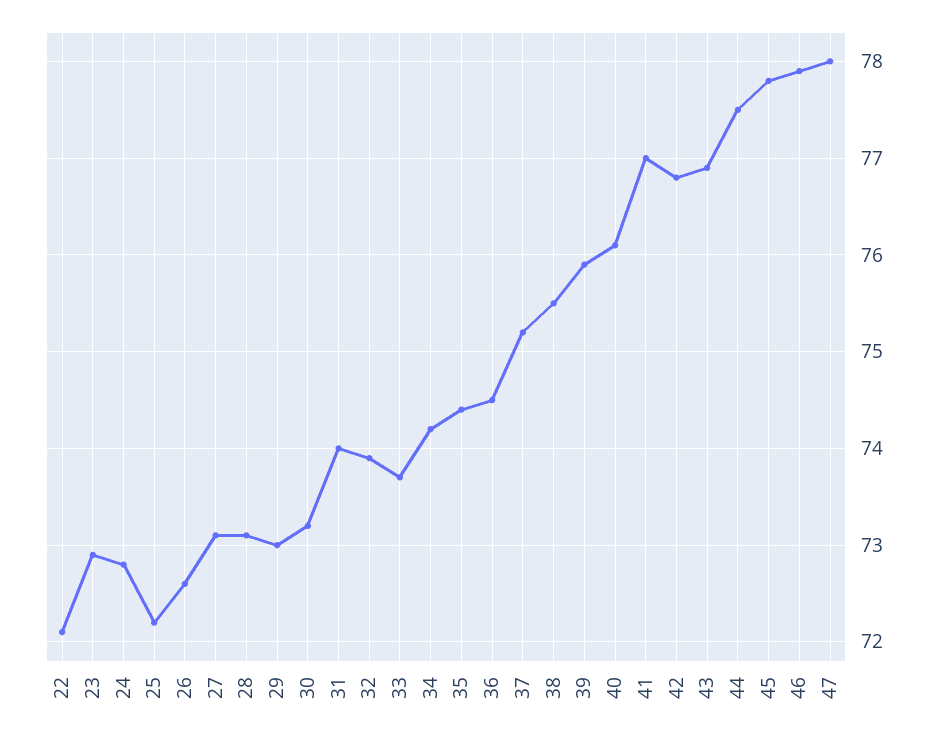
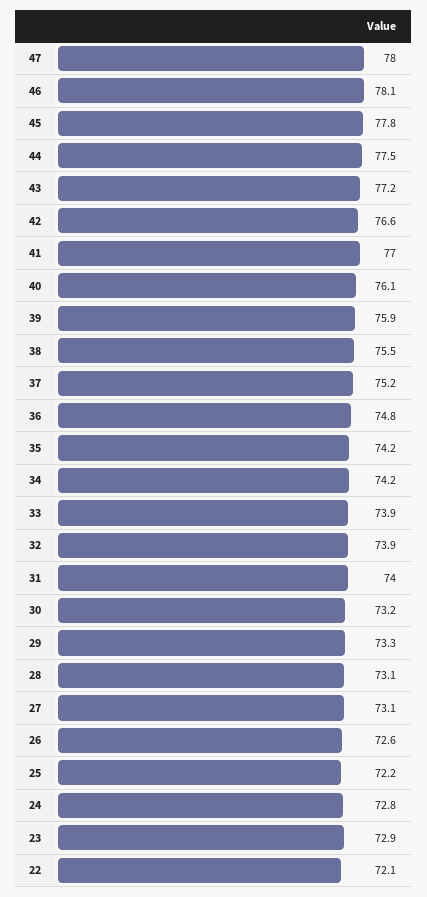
  {
    "22": 72.1,
    "23": 72.9,
    "24": 72.8,
    "25": 72.2,
    "26": 72.6,
    "27": 73.1,
    "28": 73.1,
-   "29": 73,
+   "29": 73.3,
    "30": 73.2,
    "31": 74,
    "32": 73.9,
-   "33": 73.7,
+   "33": 73.9,
    "34": 74.2,
-   "35": 74.4,
+   "35": 74.2,
-   "36": 74.5,
+   "36": 74.8,
    "37": 75.2,
    "38": 75.5,
    "39": 75.9,
    "40": 76.1,
    "41": 77,
-   "42": 76.8,
+   "42": 76.6,
-   "43": 76.9,
+   "43": 77.2,
    "44": 77.5,
    "45": 77.8,
-   "46": 77.9,
+   "46": 78.1,
    "47": 78
  }

